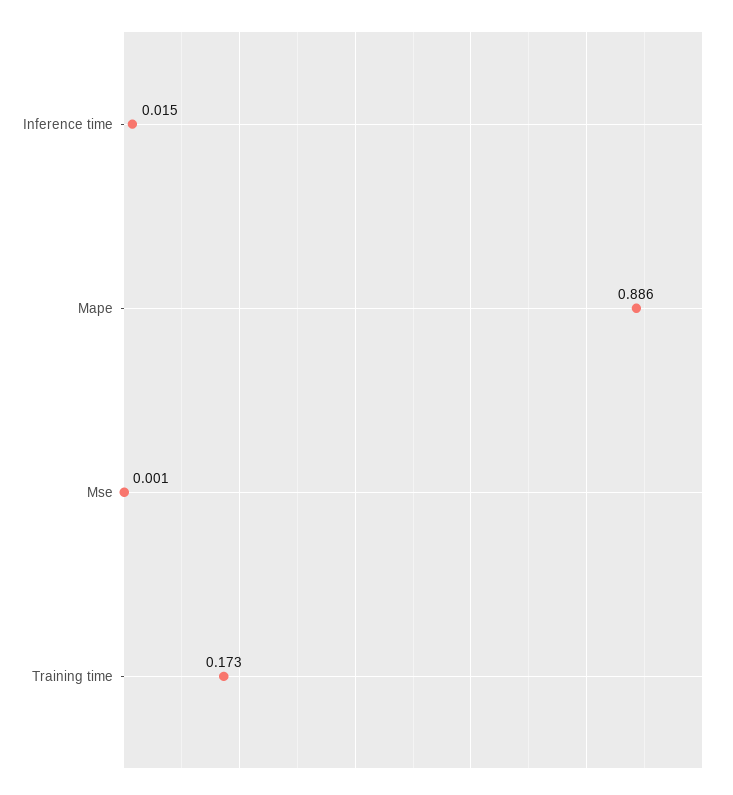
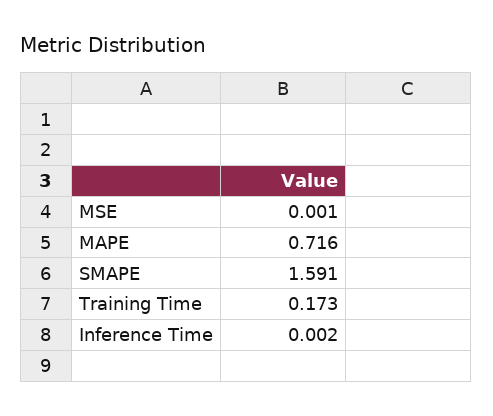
  {
-   "Inference time": 0.015,
+   "Inference time": 0.002,
-   "Mape": 0.886,
+   "Mape": 0.716,
    "Mse": 0.001,
-   "Training time": 0.173
+   "Training time": 0.173,
+   "SMAPE": 1.591
  }

